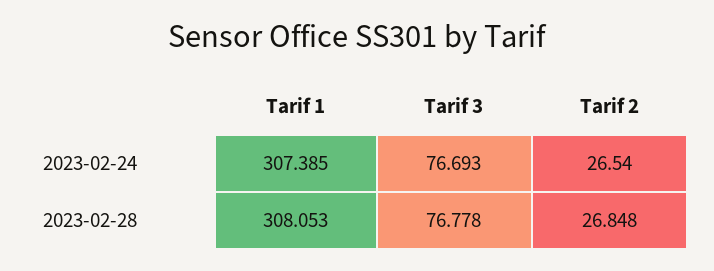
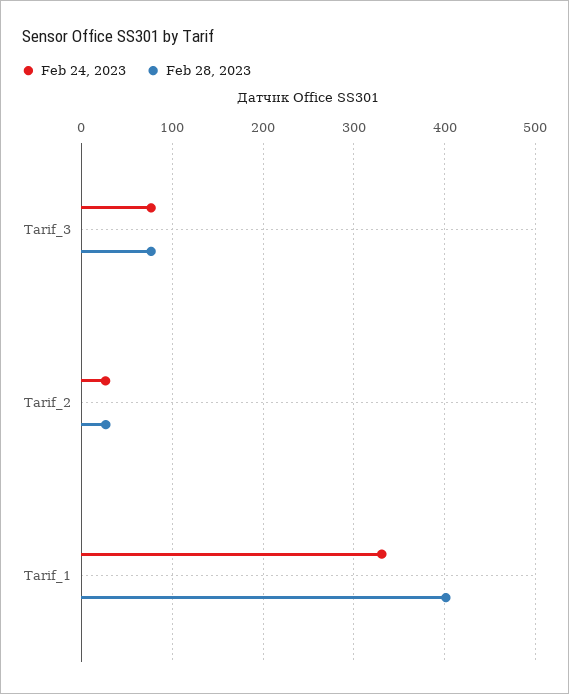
  {
    "2023-02-24": {
-     "Tarif 1": 307.385,
+     "Tarif 1": 330,
      "Tarif 3": 76.693,
      "Tarif 2": 26.54
    },
    "2023-02-28": {
-     "Tarif 1": 308.053,
+     "Tarif 1": 400,
      "Tarif 3": 76.778,
      "Tarif 2": 26.848
    }
  }

